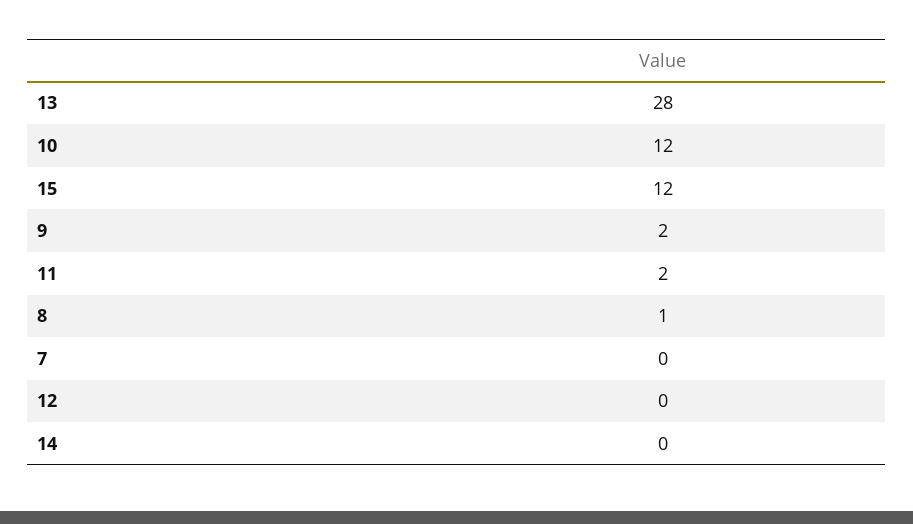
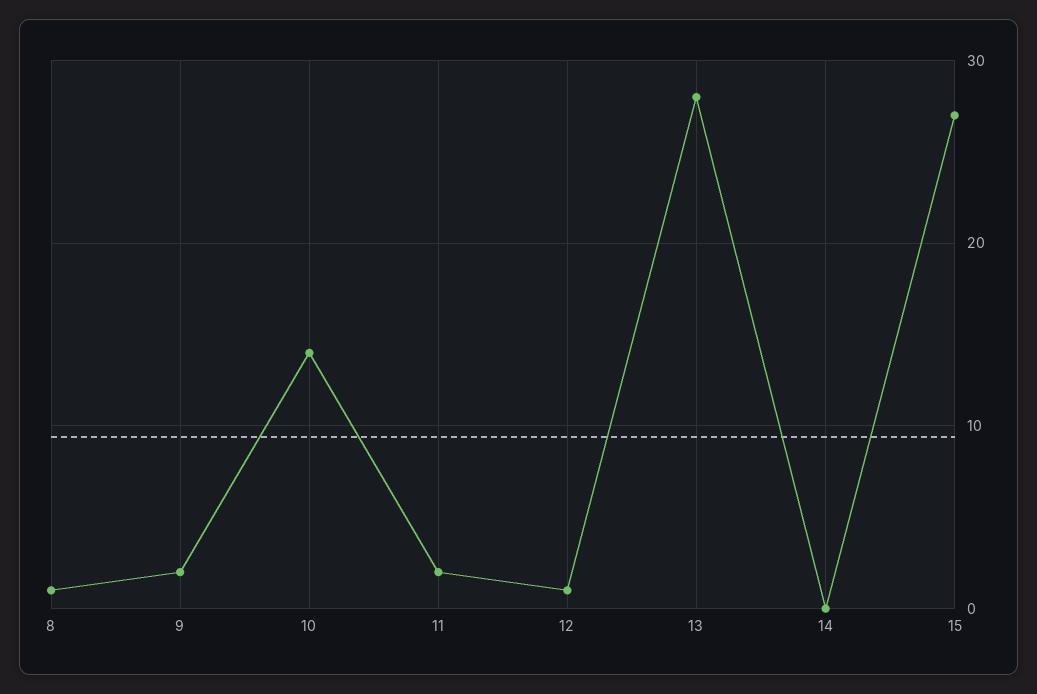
  {
    "13": 28,
-   "10": 12,
+   "10": 14,
-   "15": 12,
+   "15": 27,
    "9": 2,
    "11": 2,
    "8": 1,
-   "7": 0,
-   "12": 0,
+   "12": 1,
    "14": 0
  }

